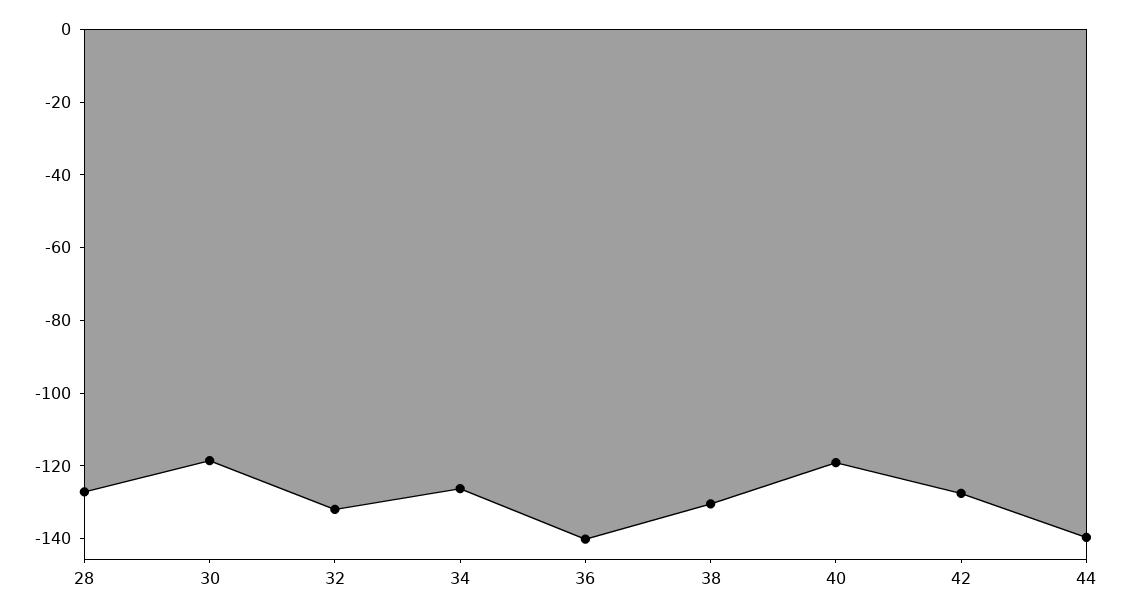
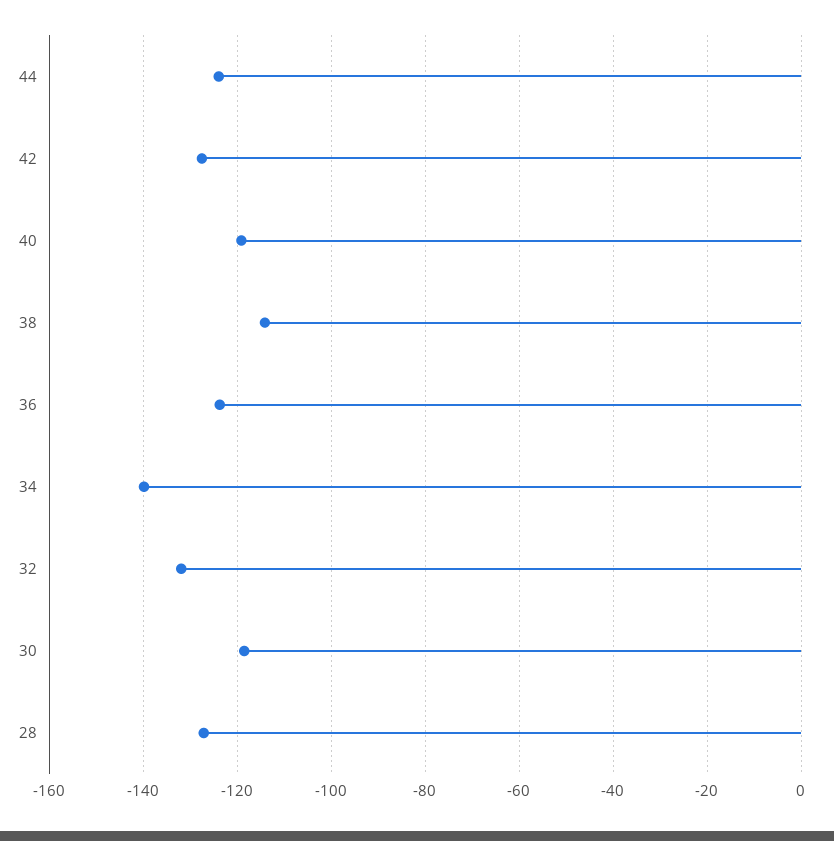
  {
    "28": -128,
    "30": -118,
    "32": -132,
-   "34": -125,
+   "34": -140,
-   "36": -140,
+   "36": -124,
-   "38": -130,
+   "38": -114,
    "40": -120,
    "42": -128,
-   "44": -140
+   "44": -124
  }

